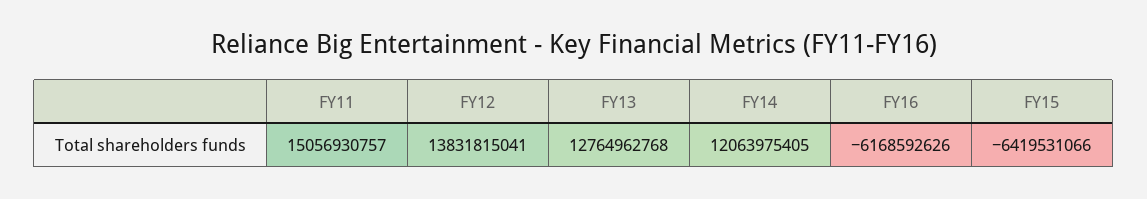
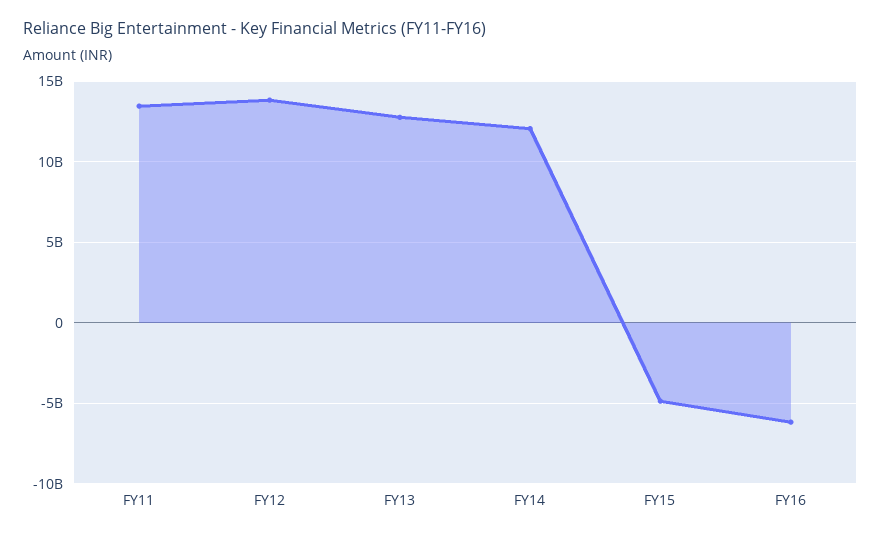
  {
-   "FY11": 15056930757,
+   "FY11": 13500000000,
    "FY12": 13831815041,
    "FY13": 12764962768,
    "FY14": 12063975405,
    "FY16": -6168592626,
-   "FY15": -6419531066
+   "FY15": -5000000000
  }

